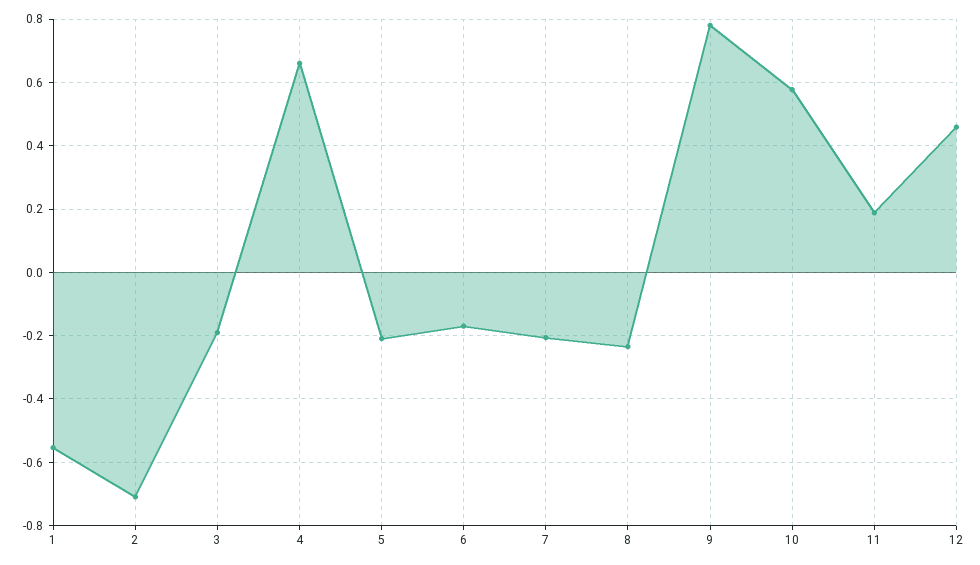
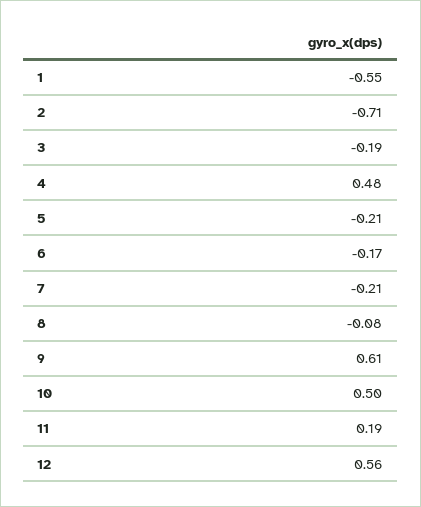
  {
    "1": -0.55,
    "2": -0.71,
    "3": -0.19,
-   "4": 0.66,
+   "4": 0.48,
    "5": -0.21,
    "6": -0.17,
    "7": -0.21,
-   "8": -0.24,
+   "8": -0.08,
-   "9": 0.78,
+   "9": 0.61,
-   "10": 0.58,
+   "10": 0.5,
    "11": 0.19,
-   "12": 0.46
+   "12": 0.56
  }

